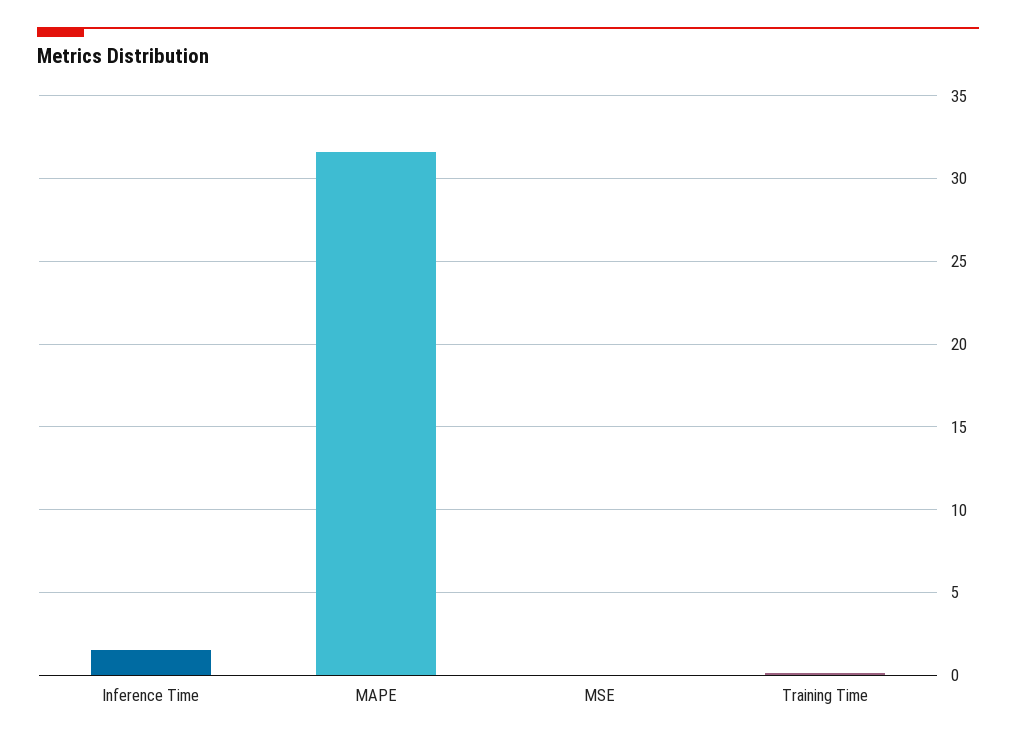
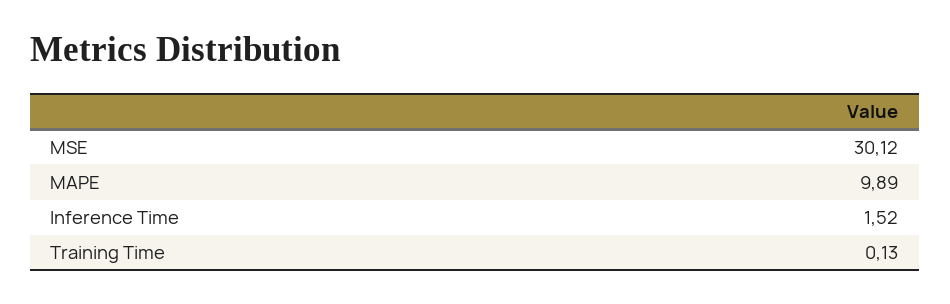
  {
    "Inference Time": 1.52,
-   "MAPE": 31.5,
+   "MAPE": 9.89,
-   "MSE": 0,
+   "MSE": 30.12,
    "Training Time": 0.13
  }

